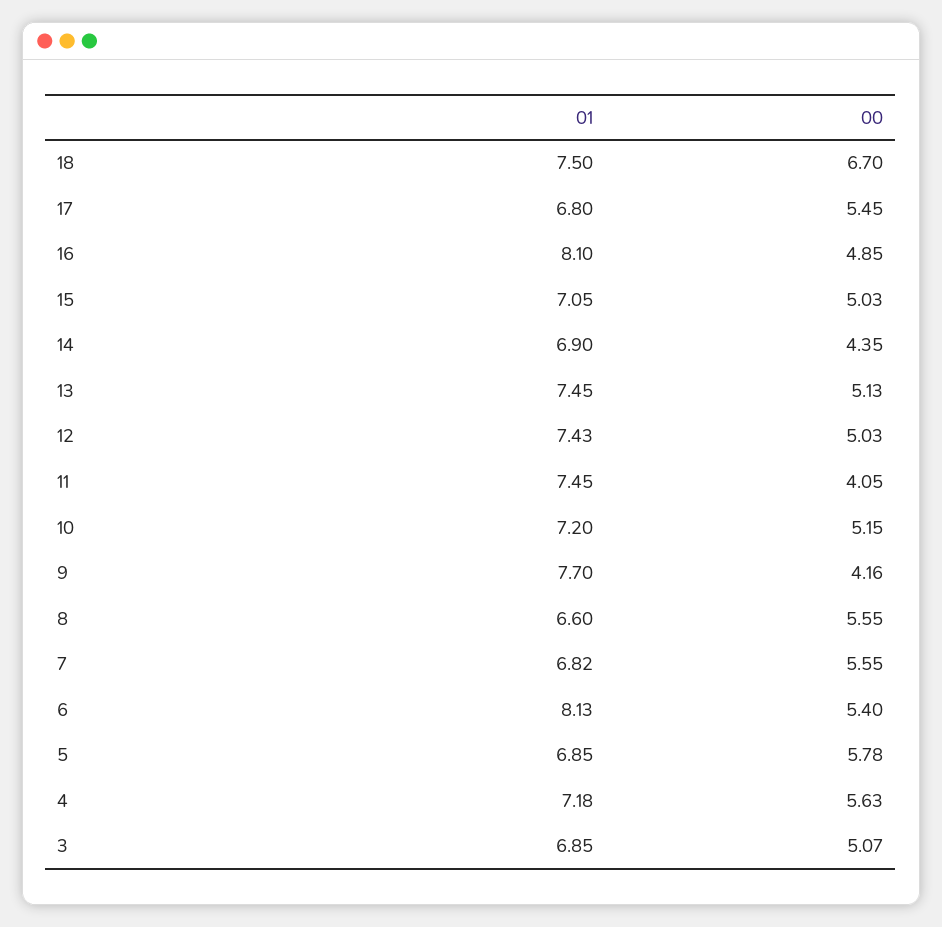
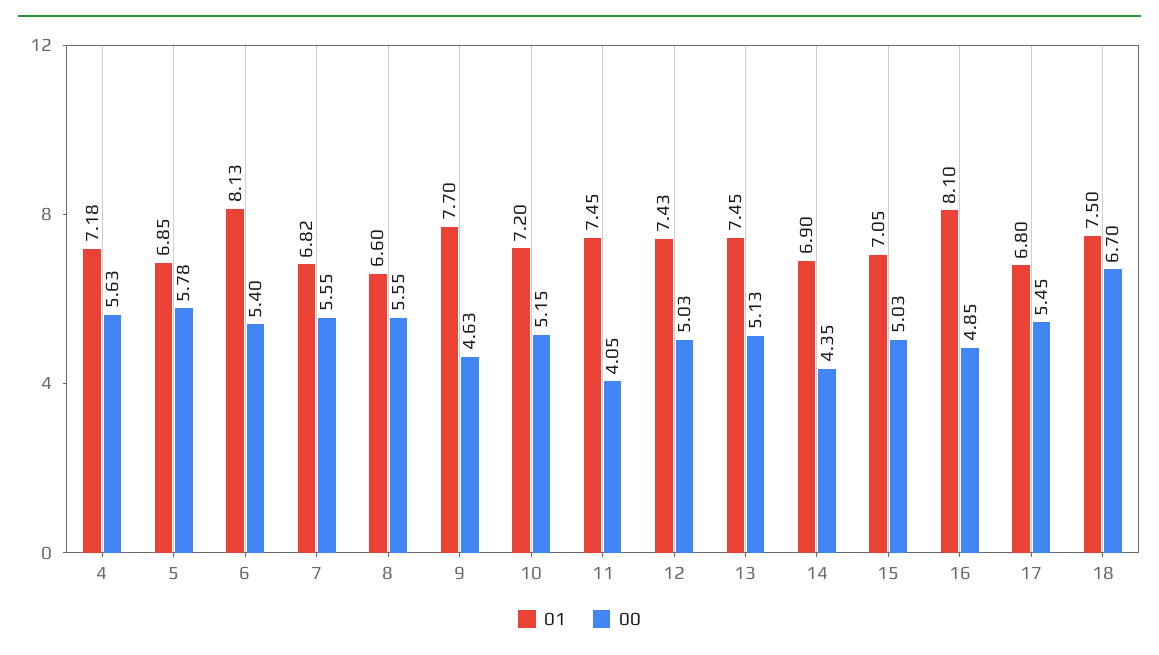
  {
    "01": {
      "18": 7.5,
      "17": 6.8,
      "16": 8.1,
      "15": 7.05,
      "14": 6.9,
      "13": 7.45,
      "12": 7.43,
      "11": 7.45,
      "10": 7.2,
      "9": 7.7,
      "8": 6.6,
      "7": 6.82,
      "6": 8.13,
      "5": 6.85,
-     "4": 7.18,
+     "4": 7.18
-     "3": 6.85
    },
    "00": {
      "18": 6.7,
      "17": 5.45,
      "16": 4.85,
      "15": 5.03,
      "14": 4.35,
      "13": 5.13,
      "12": 5.03,
      "11": 4.05,
      "10": 5.15,
-     "9": 4.16,
+     "9": 4.63,
      "8": 5.55,
      "7": 5.55,
      "6": 5.4,
      "5": 5.78,
-     "4": 5.63,
+     "4": 5.63
-     "3": 5.07
    }
  }

